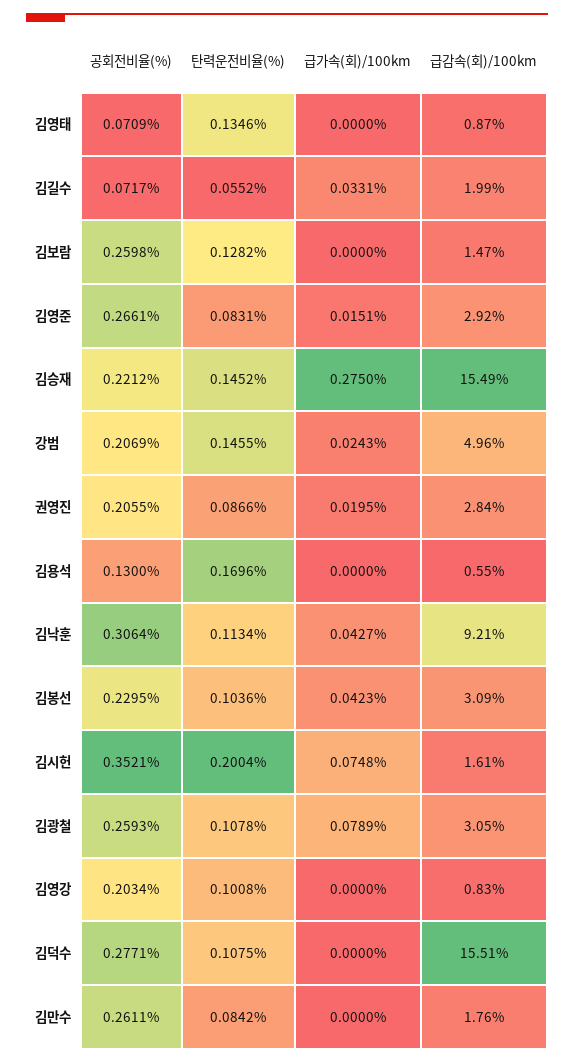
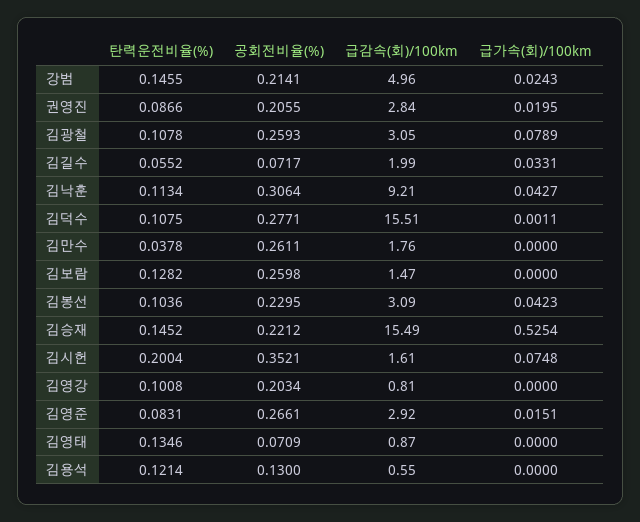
  {
    "공회전비율(%)": {
      "김영태": 0.0709,
      "김길수": 0.0717,
      "김보람": 0.2598,
      "김영준": 0.2661,
      "김승재": 0.2212,
-     "강범": 0.2069,
+     "강범": 0.2141,
      "권영진": 0.2055,
      "김용석": 0.13,
      "김낙훈": 0.3064,
      "김봉선": 0.2295,
      "김시헌": 0.3521,
      "김광철": 0.2593,
      "김영강": 0.2034,
      "김덕수": 0.2771,
      "김만수": 0.2611
    },
    "탄력운전비율(%)": {
      "김영태": 0.1346,
      "김길수": 0.0552,
      "김보람": 0.1282,
      "김영준": 0.0831,
      "김승재": 0.1452,
      "강범": 0.1455,
      "권영진": 0.0866,
-     "김용석": 0.1696,
+     "김용석": 0.1214,
      "김낙훈": 0.1134,
      "김봉선": 0.1036,
      "김시헌": 0.2004,
      "김광철": 0.1078,
      "김영강": 0.1008,
      "김덕수": 0.1075,
-     "김만수": 0.0842
+     "김만수": 0.0378
    },
    "급가속(회)/100km": {
      "김영태": 0,
      "김길수": 0.0331,
      "김보람": 0,
      "김영준": 0.0151,
-     "김승재": 0.275,
+     "김승재": 0.5254,
      "강범": 0.0243,
      "권영진": 0.0195,
      "김용석": 0,
      "김낙훈": 0.0427,
      "김봉선": 0.0423,
      "김시헌": 0.0748,
      "김광철": 0.0789,
      "김영강": 0,
-     "김덕수": 0,
+     "김덕수": 0.0011,
      "김만수": 0
    },
    "급감속(회)/100km": {
      "김영태": 0.87,
      "김길수": 1.99,
      "김보람": 1.47,
      "김영준": 2.92,
      "김승재": 15.49,
      "강범": 4.96,
      "권영진": 2.84,
      "김용석": 0.55,
      "김낙훈": 9.21,
      "김봉선": 3.09,
      "김시헌": 1.61,
      "김광철": 3.05,
-     "김영강": 0.83,
+     "김영강": 0.81,
      "김덕수": 15.51,
      "김만수": 1.76
    }
  }

